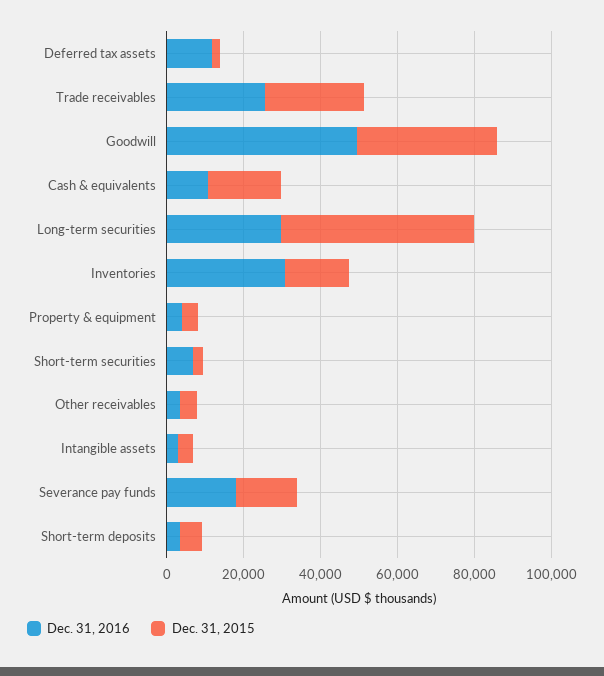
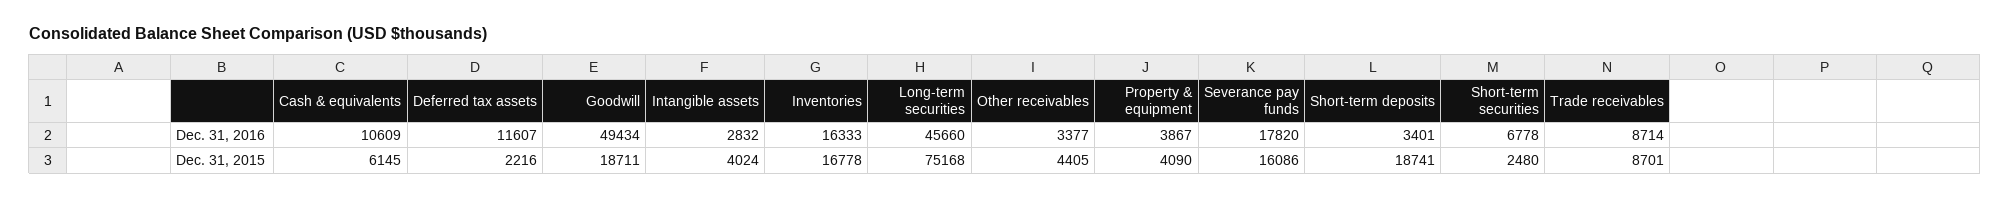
  {
    "Dec. 31, 2016": {
      "Deferred tax assets": 11607,
-     "Trade receivables": 25000,
+     "Trade receivables": 8714,
      "Goodwill": 49434,
      "Cash & equivalents": 10609,
-     "Long-term securities": 30000,
+     "Long-term securities": 45660,
-     "Inventories": 30000,
+     "Inventories": 16333,
      "Property & equipment": 3867,
      "Short-term securities": 6778,
      "Other receivables": 3377,
      "Intangible assets": 2832,
      "Severance pay funds": 17820,
      "Short-term deposits": 3401
    },
    "Dec. 31, 2015": {
      "Deferred tax assets": 2216,
-     "Trade receivables": 25000,
+     "Trade receivables": 8701,
-     "Goodwill": 35000,
+     "Goodwill": 18711,
-     "Cash & equivalents": 20000,
+     "Cash & equivalents": 6145,
-     "Long-term securities": 50000,
+     "Long-term securities": 75168,
      "Inventories": 16778,
      "Property & equipment": 4090,
      "Short-term securities": 2480,
      "Other receivables": 4405,
      "Intangible assets": 4024,
      "Severance pay funds": 16086,
-     "Short-term deposits": 5000
+     "Short-term deposits": 18741
    }
  }

